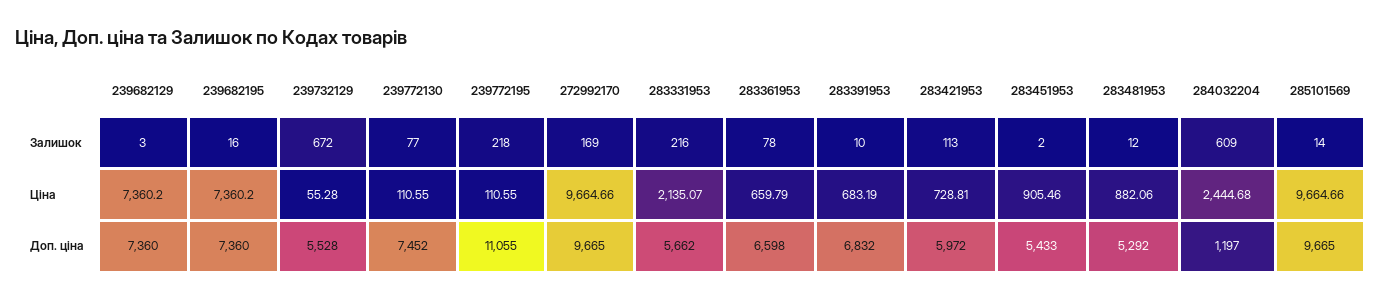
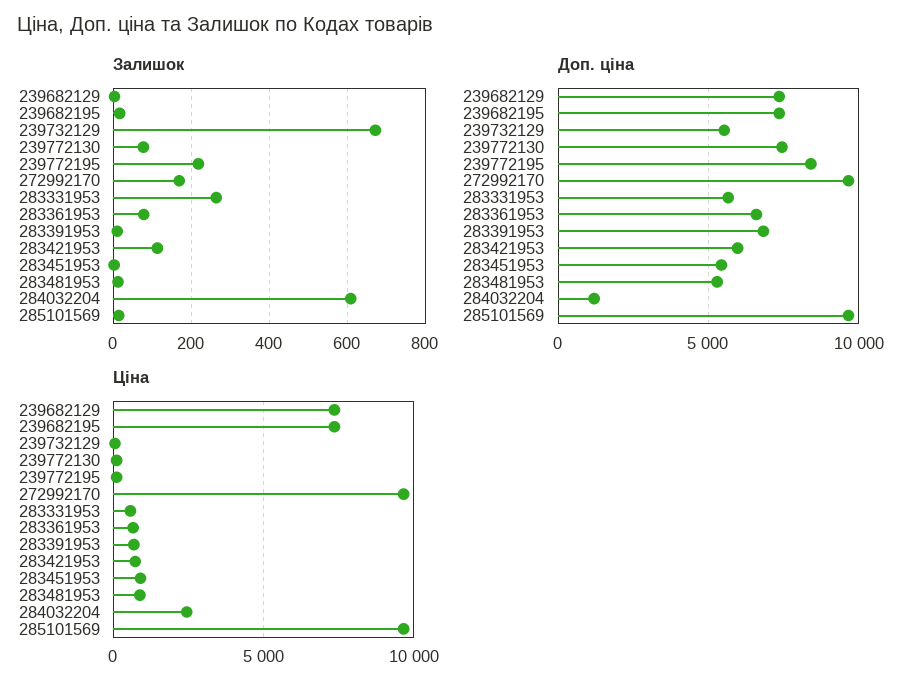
  {
    "Залишок": {
      "239682129": 3,
      "239682195": 16,
      "239732129": 672,
      "239772130": 77,
      "239772195": 218,
      "272992170": 169,
-     "283331953": 216,
+     "283331953": 260,
      "283361953": 78,
      "283391953": 10,
      "283421953": 113,
      "283451953": 2,
      "283481953": 12,
      "284032204": 609,
      "285101569": 14
    },
    "Ціна": {
      "239682129": 7360.2,
      "239682195": 7360.2,
      "239732129": 55.28,
      "239772130": 110.55,
      "239772195": 110.55,
      "272992170": 9664.66,
-     "283331953": 2135.07,
+     "283331953": 500,
      "283361953": 659.79,
      "283391953": 683.19,
      "283421953": 728.81,
      "283451953": 905.46,
      "283481953": 882.06,
      "284032204": 2444.68,
      "285101569": 9664.66
    },
    "Доп. ціна": {
      "239682129": 7360,
      "239682195": 7360,
      "239732129": 5528,
      "239772130": 7452,
-     "239772195": 11055,
+     "239772195": 8500,
      "272992170": 9665,
      "283331953": 5662,
      "283361953": 6598,
      "283391953": 6832,
      "283421953": 5972,
      "283451953": 5433,
      "283481953": 5292,
      "284032204": 1197,
      "285101569": 9665
    }
  }

